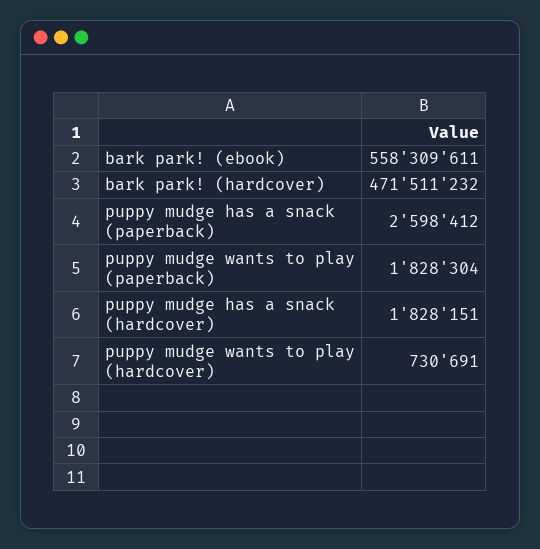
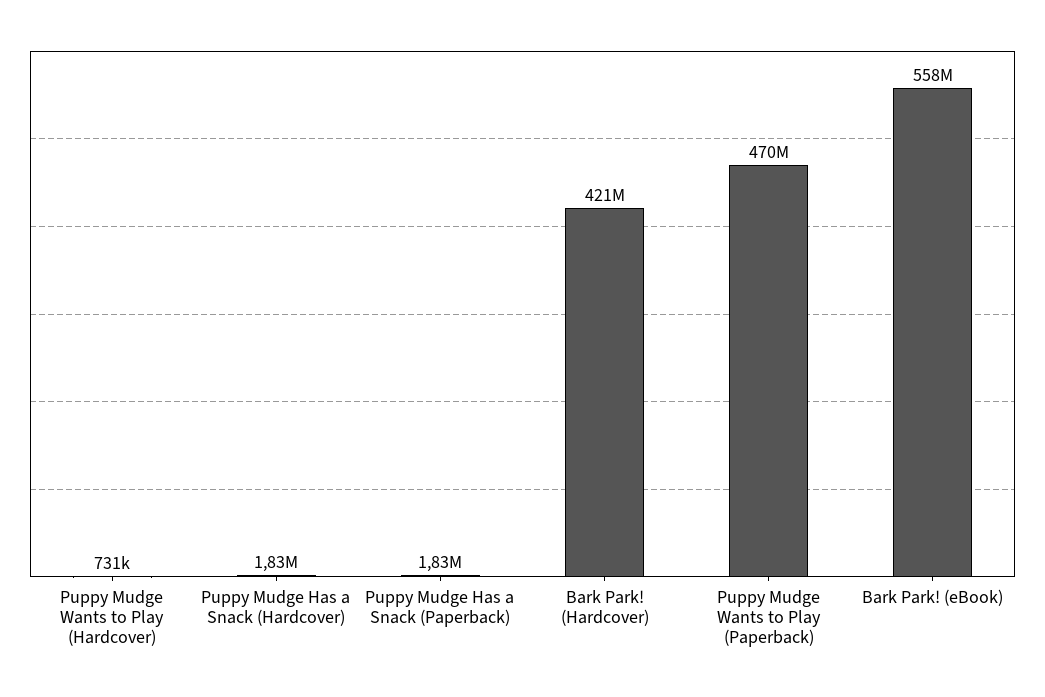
  {
    "bark park! (ebook)": 558309611,
-   "bark park! (hardcover)": 471511232,
+   "bark park! (hardcover)": 421000000,
-   "puppy mudge has a snack (paperback)": 2598412,
+   "puppy mudge has a snack (paperback)": 1830000,
-   "puppy mudge wants to play (paperback)": 1828304,
+   "puppy mudge wants to play (paperback)": 470000000,
    "puppy mudge has a snack (hardcover)": 1828151,
    "puppy mudge wants to play (hardcover)": 730691
  }

